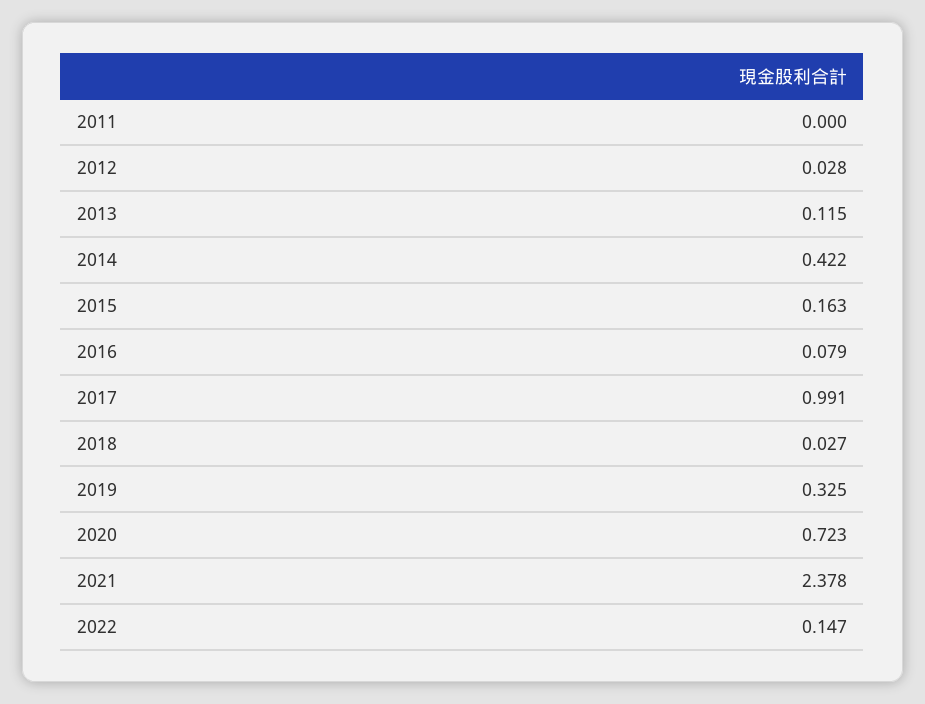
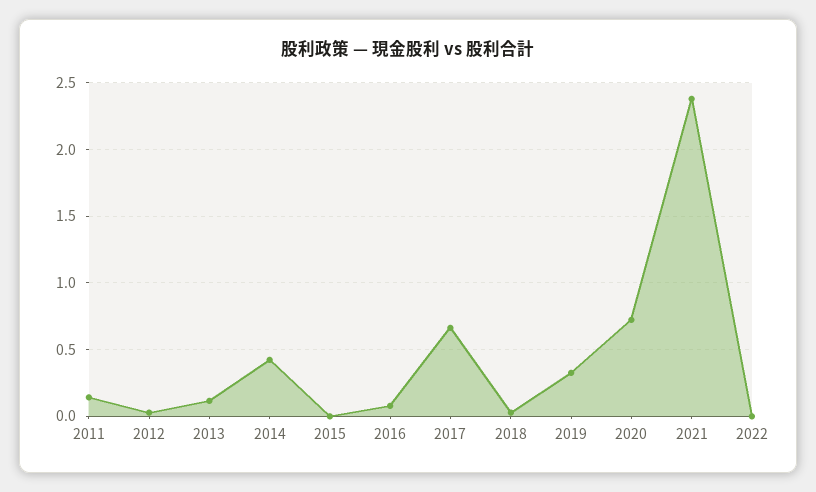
  {
-   "2011": 0,
+   "2011": 0.15,
    "2012": 0.028,
    "2013": 0.115,
    "2014": 0.422,
-   "2015": 0.163,
+   "2015": 0,
    "2016": 0.079,
-   "2017": 0.991,
+   "2017": 0.65,
    "2018": 0.027,
    "2019": 0.325,
    "2020": 0.723,
    "2021": 2.378,
-   "2022": 0.147
+   "2022": 0
  }

